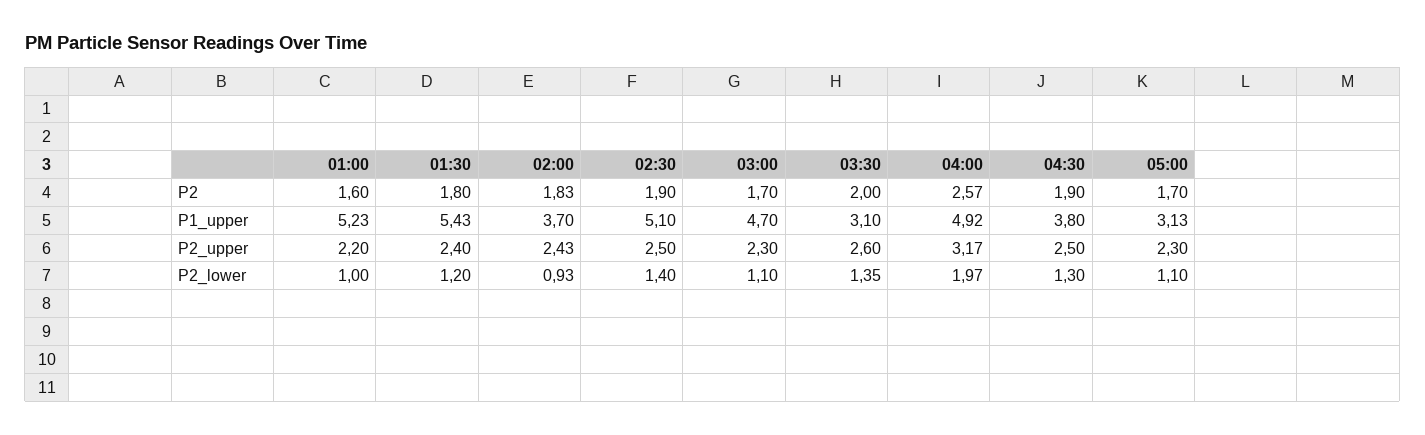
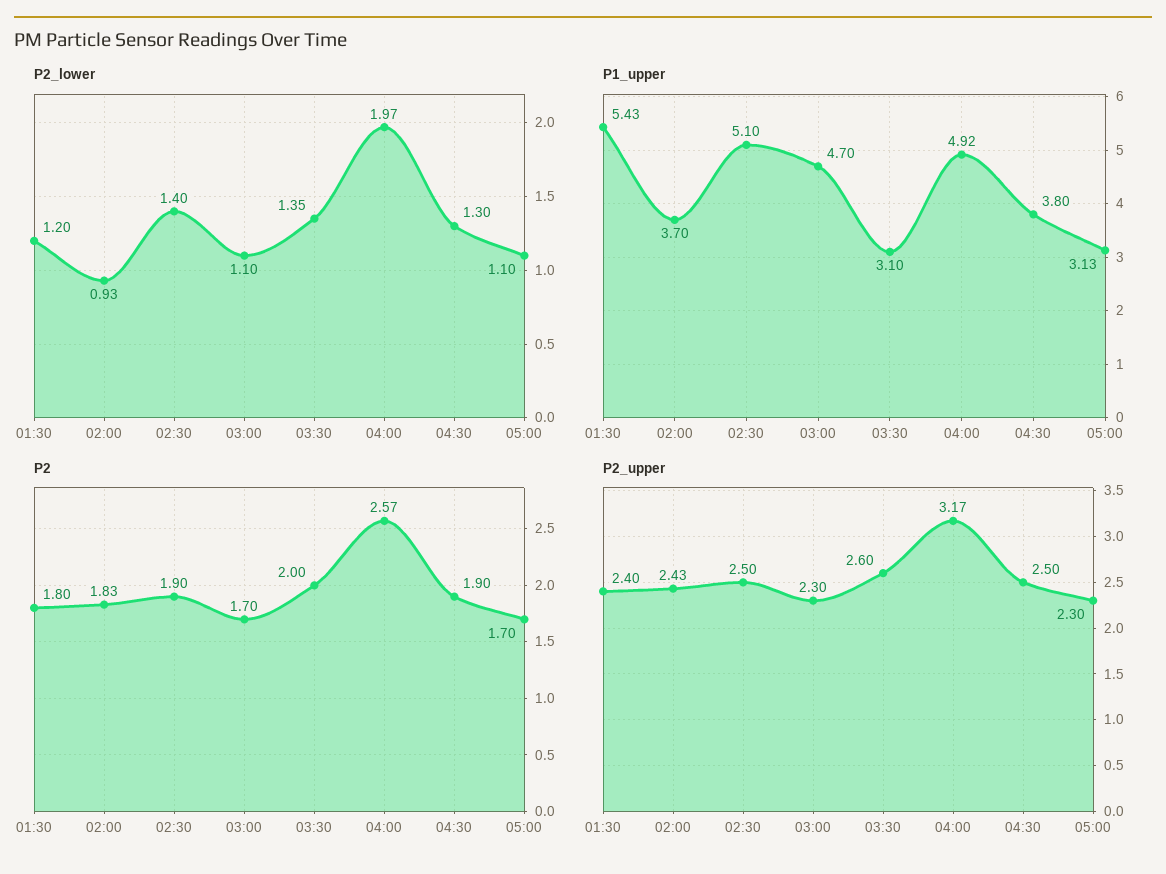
  {
    "P2": {
-     "01:00": 1.6,
      "01:30": 1.8,
      "02:00": 1.83,
      "02:30": 1.9,
      "03:00": 1.7,
      "03:30": 2,
      "04:00": 2.57,
      "04:30": 1.9,
      "05:00": 1.7
    },
    "P1_upper": {
-     "01:00": 5.23,
      "01:30": 5.43,
      "02:00": 3.7,
      "02:30": 5.1,
      "03:00": 4.7,
      "03:30": 3.1,
      "04:00": 4.92,
      "04:30": 3.8,
      "05:00": 3.13
    },
    "P2_upper": {
-     "01:00": 2.2,
      "01:30": 2.4,
      "02:00": 2.43,
      "02:30": 2.5,
      "03:00": 2.3,
      "03:30": 2.6,
      "04:00": 3.17,
      "04:30": 2.5,
      "05:00": 2.3
    },
    "P2_lower": {
-     "01:00": 1,
      "01:30": 1.2,
      "02:00": 0.93,
      "02:30": 1.4,
      "03:00": 1.1,
      "03:30": 1.35,
      "04:00": 1.97,
      "04:30": 1.3,
      "05:00": 1.1
    }
  }

